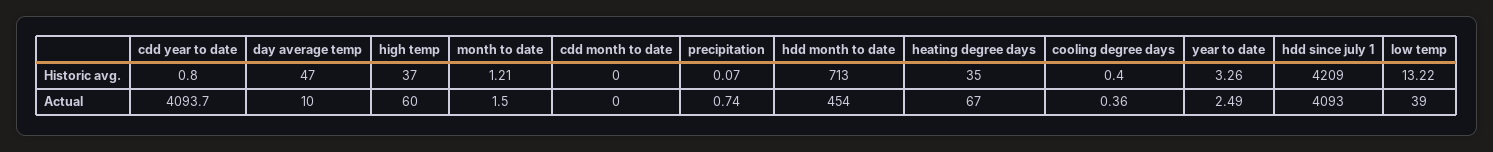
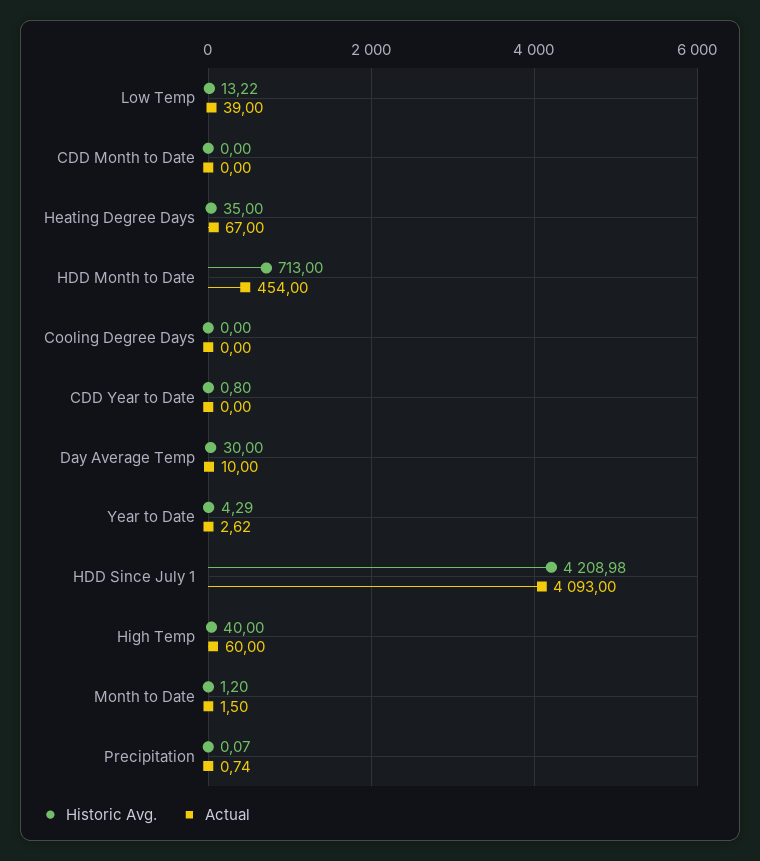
  {
    "Historic avg.": {
      "cdd year to date": 0.8,
-     "day average temp": 47,
+     "day average temp": 30,
-     "high temp": 37,
+     "high temp": 40,
-     "month to date": 1.21,
+     "month to date": 1.2,
      "cdd month to date": 0,
      "precipitation": 0.07,
      "hdd month to date": 713,
      "heating degree days": 35,
-     "cooling degree days": 0.4,
+     "cooling degree days": 0,
-     "year to date": 3.26,
+     "year to date": 4.29,
-     "hdd since july 1": 4209,
+     "hdd since july 1": 4208.98,
      "low temp": 13.22
    },
    "Actual": {
-     "cdd year to date": 4093.7,
+     "cdd year to date": 0,
      "day average temp": 10,
      "high temp": 60,
      "month to date": 1.5,
      "cdd month to date": 0,
      "precipitation": 0.74,
      "hdd month to date": 454,
      "heating degree days": 67,
-     "cooling degree days": 0.36,
+     "cooling degree days": 0,
-     "year to date": 2.49,
+     "year to date": 2.62,
      "hdd since july 1": 4093,
      "low temp": 39
    }
  }

